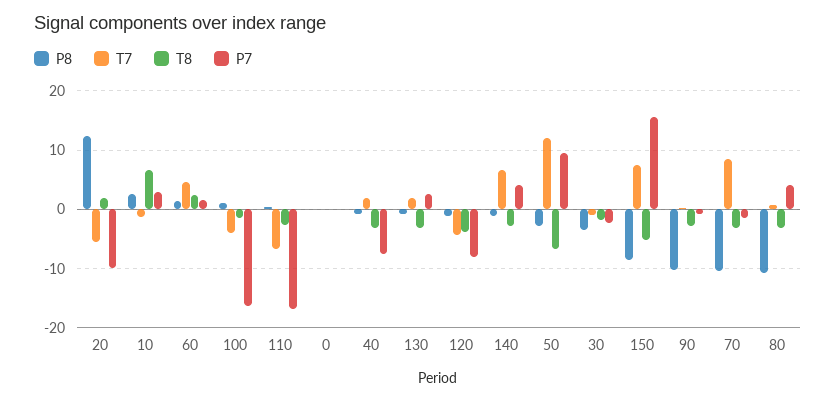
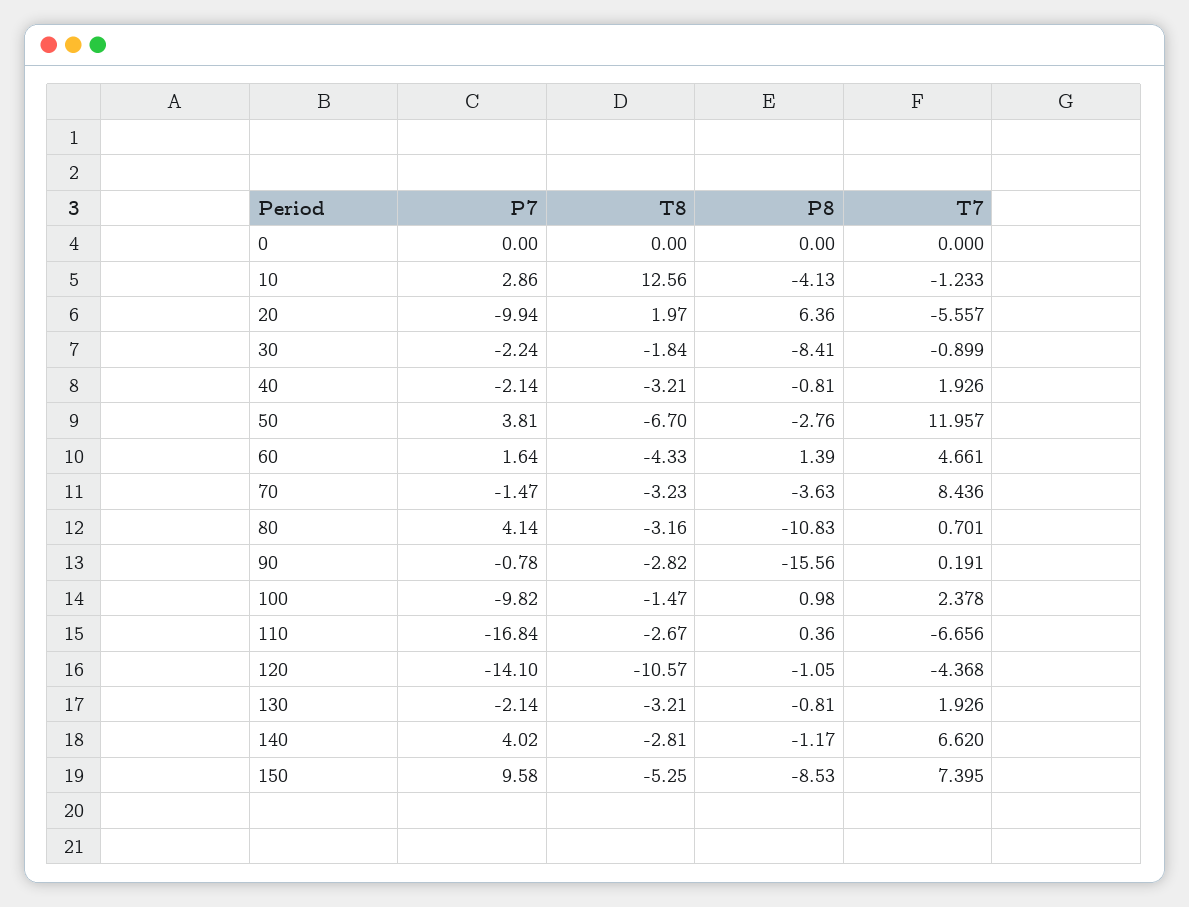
  {
    "P8": {
-     "20": 12,
+     "20": 6.36,
-     "10": 2,
+     "10": -4.13,
      "60": 1.39,
      "100": 0.98,
      "110": 0.36,
      "0": 0,
      "40": -0.81,
      "130": -0.81,
      "120": -1.05,
      "140": -1.17,
      "50": -2.76,
-     "30": -4,
+     "30": -8.41,
      "150": -8.53,
-     "90": -10,
+     "90": -15.56,
-     "70": -10,
+     "70": -3.63,
      "80": -10.83
    },
    "T7": {
      "20": -5.557,
      "10": -1.233,
      "60": 4.661,
-     "100": -4,
+     "100": 2.378,
      "110": -6.656,
      "0": 0,
      "40": 1.926,
      "130": 1.926,
      "120": -4.368,
      "140": 6.62,
      "50": 11.957,
      "30": -0.899,
      "150": 7.395,
      "90": 0.191,
      "70": 8.436,
      "80": 0.701
    },
    "T8": {
      "20": 1.97,
-     "10": 6,
+     "10": 12.56,
-     "60": 2,
+     "60": -4.33,
      "100": -1.47,
      "110": -2.67,
      "0": 0,
      "40": -3.21,
      "130": -3.21,
-     "120": -4,
+     "120": -10.57,
      "140": -2.81,
      "50": -6.7,
      "30": -1.84,
      "150": -5.25,
      "90": -2.82,
      "70": -3.23,
      "80": -3.16
    },
    "P7": {
      "20": -9.94,
      "10": 2.86,
      "60": 1.64,
-     "100": -16,
+     "100": -9.82,
      "110": -16.84,
      "0": 0,
-     "40": -8,
+     "40": -2.14,
-     "130": 2,
+     "130": -2.14,
-     "120": -8,
+     "120": -14.1,
      "140": 4.02,
-     "50": 10,
+     "50": 3.81,
      "30": -2.24,
-     "150": 16,
+     "150": 9.58,
      "90": -0.78,
      "70": -1.47,
      "80": 4.14
    }
  }

